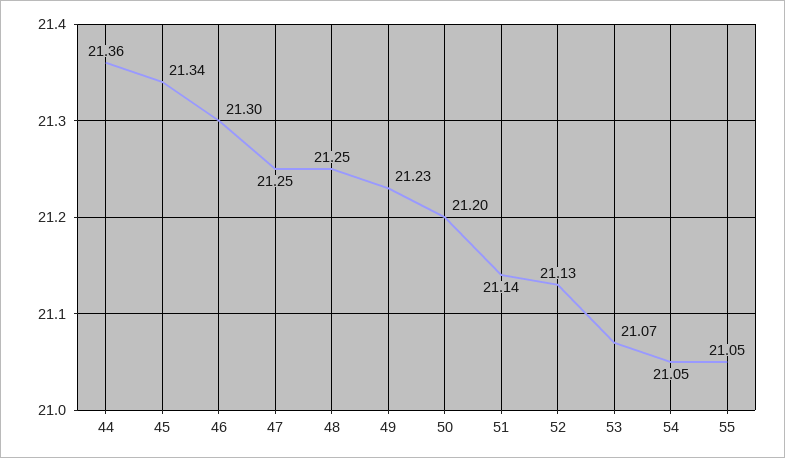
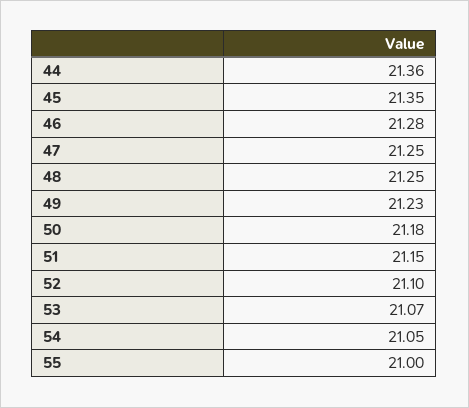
  {
    "44": 21.36,
-   "45": 21.34,
+   "45": 21.35,
-   "46": 21.3,
+   "46": 21.28,
    "47": 21.25,
    "48": 21.25,
    "49": 21.23,
-   "50": 21.2,
+   "50": 21.18,
-   "51": 21.14,
+   "51": 21.15,
-   "52": 21.13,
+   "52": 21.1,
    "53": 21.07,
    "54": 21.05,
-   "55": 21.05
+   "55": 21
  }

